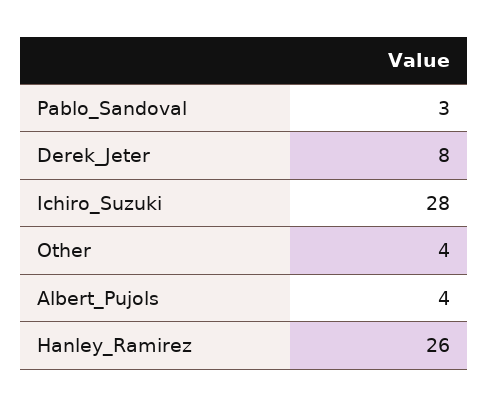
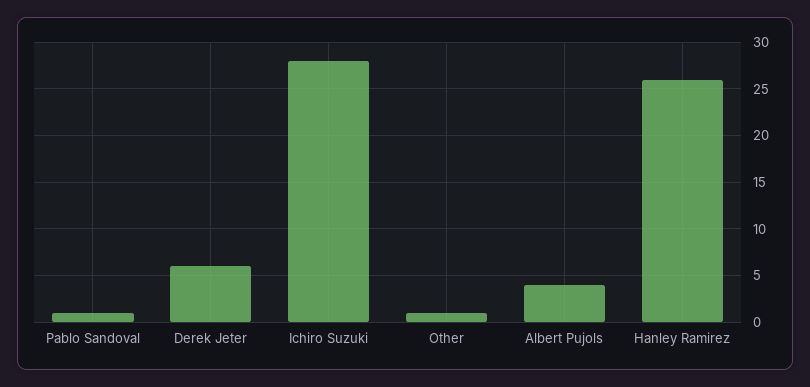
  {
-   "Pablo_Sandoval": 3,
+   "Pablo_Sandoval": 1,
-   "Derek_Jeter": 8,
+   "Derek_Jeter": 6,
    "Ichiro_Suzuki": 28,
-   "Other": 4,
+   "Other": 1,
    "Albert_Pujols": 4,
    "Hanley_Ramirez": 26
  }

